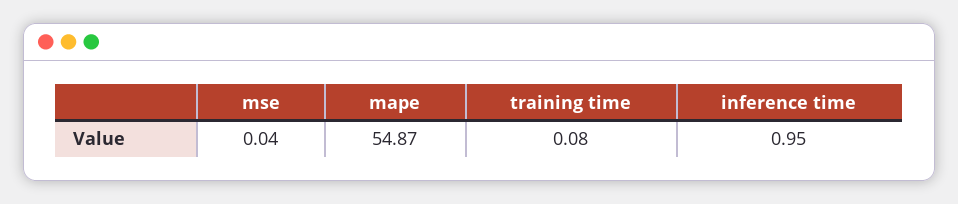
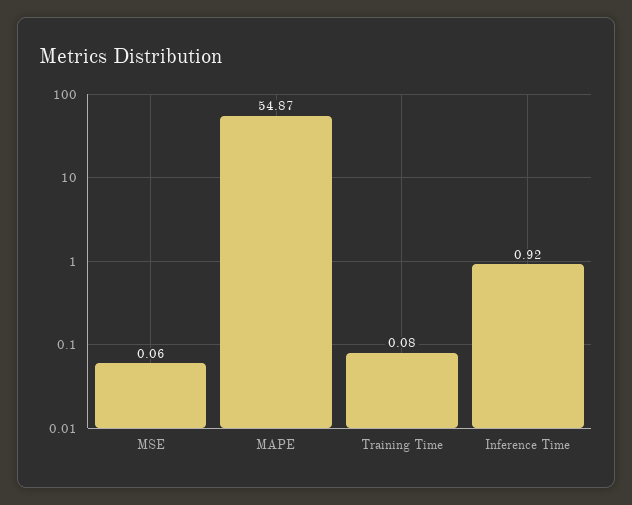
  {
-   "mse": 0.04,
+   "mse": 0.06,
    "mape": 54.87,
    "training time": 0.08,
-   "inference time": 0.95
+   "inference time": 0.92
  }

